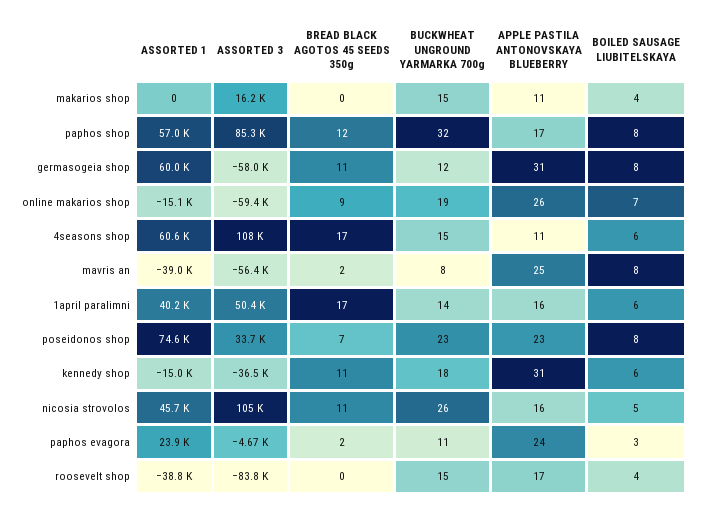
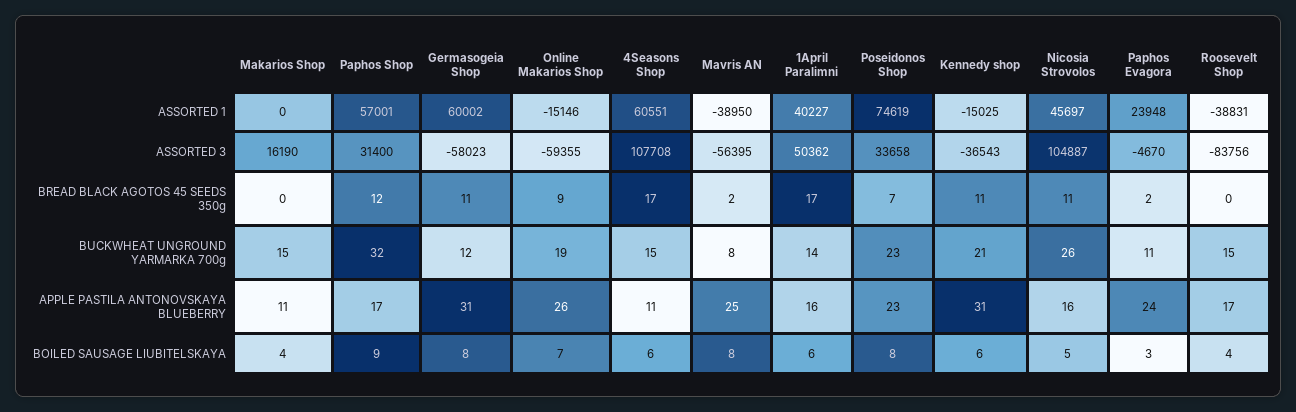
  {
    "ASSORTED 1": {
      "makarios shop": 0,
      "paphos shop": 57001,
      "germasogeia shop": 60002,
      "online makarios shop": -15146,
      "4seasons shop": 60551,
      "mavris an": -38950,
      "1april paralimni": 40227,
      "poseidonos shop": 74619,
      "kennedy shop": -15025,
      "nicosia strovolos": 45697,
      "paphos evagora": 23948,
      "roosevelt shop": -38831
    },
    "ASSORTED 3": {
      "makarios shop": 16190,
-     "paphos shop": 85300,
+     "paphos shop": 31400,
      "germasogeia shop": -58023,
      "online makarios shop": -59355,
      "4seasons shop": 107708,
      "mavris an": -56395,
      "1april paralimni": 50362,
      "poseidonos shop": 33658,
      "kennedy shop": -36543,
      "nicosia strovolos": 104887,
      "paphos evagora": -4670,
      "roosevelt shop": -83756
    },
    "BREAD BLACK AGOTOS 45 SEEDS 350g": {
      "makarios shop": 0,
      "paphos shop": 12,
      "germasogeia shop": 11,
      "online makarios shop": 9,
      "4seasons shop": 17,
      "mavris an": 2,
      "1april paralimni": 17,
      "poseidonos shop": 7,
      "kennedy shop": 11,
      "nicosia strovolos": 11,
      "paphos evagora": 2,
      "roosevelt shop": 0
    },
    "BUCKWHEAT UNGROUND YARMARKA 700g": {
      "makarios shop": 15,
      "paphos shop": 32,
      "germasogeia shop": 12,
      "online makarios shop": 19,
      "4seasons shop": 15,
      "mavris an": 8,
      "1april paralimni": 14,
      "poseidonos shop": 23,
-     "kennedy shop": 18,
+     "kennedy shop": 21,
      "nicosia strovolos": 26,
      "paphos evagora": 11,
      "roosevelt shop": 15
    },
    "APPLE PASTILA ANTONOVSKAYA BLUEBERRY": {
      "makarios shop": 11,
      "paphos shop": 17,
      "germasogeia shop": 31,
      "online makarios shop": 26,
      "4seasons shop": 11,
      "mavris an": 25,
      "1april paralimni": 16,
      "poseidonos shop": 23,
      "kennedy shop": 31,
      "nicosia strovolos": 16,
      "paphos evagora": 24,
      "roosevelt shop": 17
    },
    "BOILED SAUSAGE LIUBITELSKAYA": {
      "makarios shop": 4,
-     "paphos shop": 8,
+     "paphos shop": 9,
      "germasogeia shop": 8,
      "online makarios shop": 7,
      "4seasons shop": 6,
      "mavris an": 8,
      "1april paralimni": 6,
      "poseidonos shop": 8,
      "kennedy shop": 6,
      "nicosia strovolos": 5,
      "paphos evagora": 3,
      "roosevelt shop": 4
    }
  }

